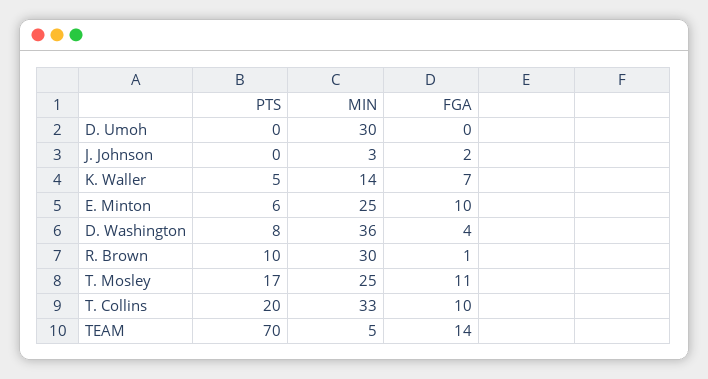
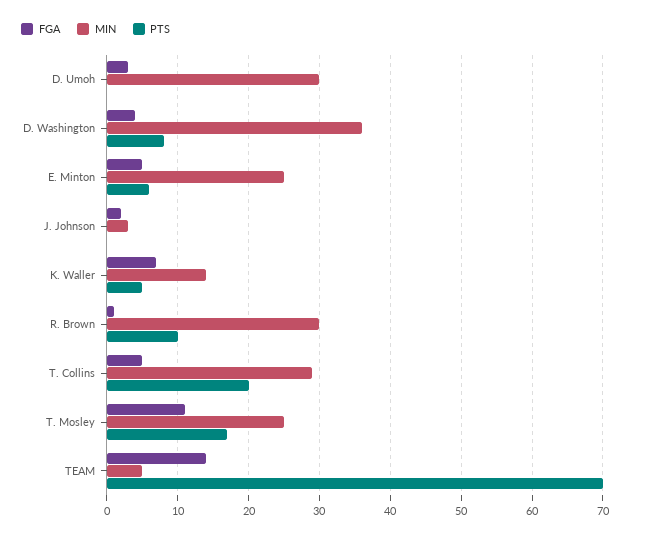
  {
    "PTS": {
      "D. Umoh": 0,
      "J. Johnson": 0,
      "K. Waller": 5,
      "E. Minton": 6,
      "D. Washington": 8,
      "R. Brown": 10,
      "T. Mosley": 17,
      "T. Collins": 20,
      "TEAM": 70
    },
    "MIN": {
      "D. Umoh": 30,
      "J. Johnson": 3,
      "K. Waller": 14,
      "E. Minton": 25,
      "D. Washington": 36,
      "R. Brown": 30,
      "T. Mosley": 25,
-     "T. Collins": 33,
+     "T. Collins": 29,
      "TEAM": 5
    },
    "FGA": {
-     "D. Umoh": 0,
+     "D. Umoh": 3,
      "J. Johnson": 2,
      "K. Waller": 7,
-     "E. Minton": 10,
+     "E. Minton": 5,
      "D. Washington": 4,
      "R. Brown": 1,
      "T. Mosley": 11,
-     "T. Collins": 10,
+     "T. Collins": 5,
      "TEAM": 14
    }
  }

